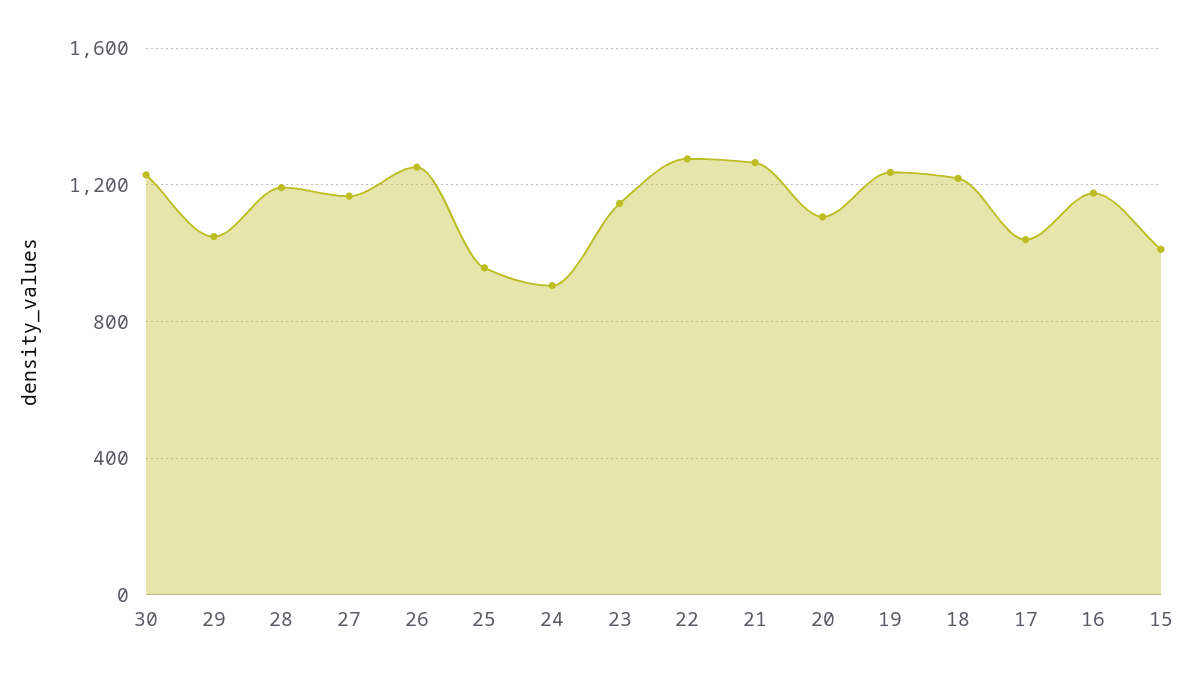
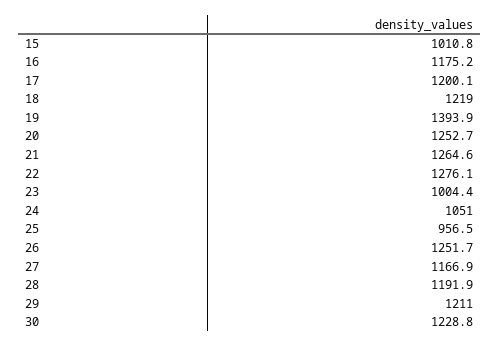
  {
    "30": 1228.8,
-   "29": 1050,
+   "29": 1211,
    "28": 1191.9,
    "27": 1166.9,
    "26": 1251.7,
    "25": 956.5,
-   "24": 900,
+   "24": 1051,
-   "23": 1150,
+   "23": 1004.4,
    "22": 1276.1,
    "21": 1264.6,
-   "20": 1100,
+   "20": 1252.7,
-   "19": 1250,
+   "19": 1393.9,
    "18": 1219,
-   "17": 1050,
+   "17": 1200.1,
    "16": 1175.2,
    "15": 1010.8
  }

